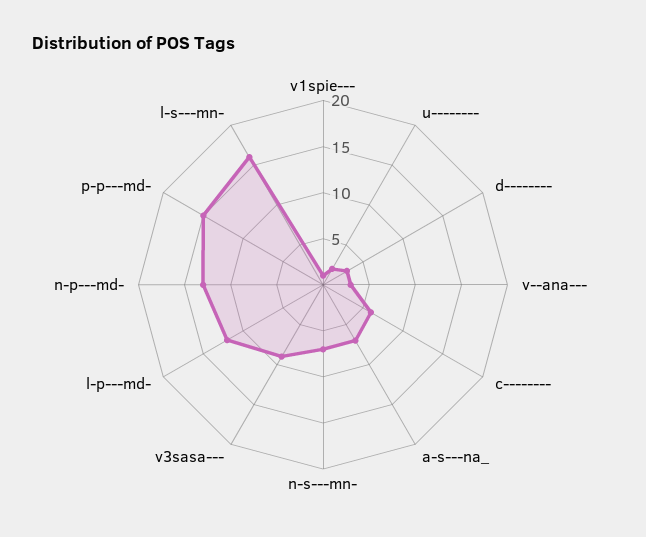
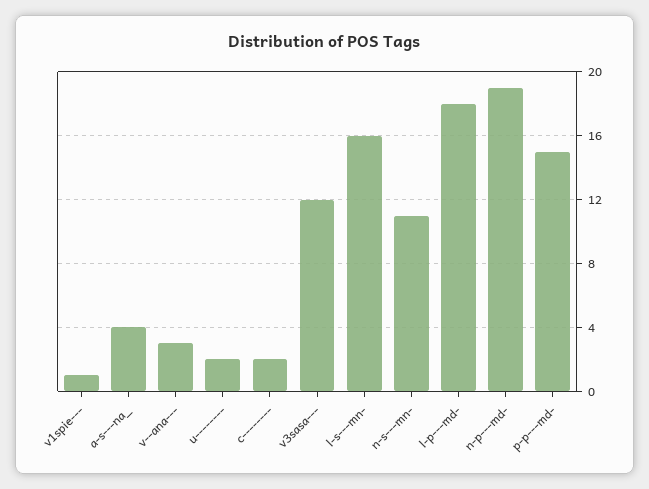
  {
    "v1spie---": 1,
    "u--------": 2,
-   "d--------": 3,
    "v--ana---": 3,
-   "c--------": 6,
+   "c--------": 2,
-   "a-s---na_": 7,
+   "a-s---na_": 4,
-   "n-s---mn-": 7,
+   "n-s---mn-": 11,
-   "v3sasa---": 9,
+   "v3sasa---": 12,
-   "l-p---md-": 12,
+   "l-p---md-": 18,
-   "n-p---md-": 13,
+   "n-p---md-": 19,
    "p-p---md-": 15,
    "l-s---mn-": 16
  }

